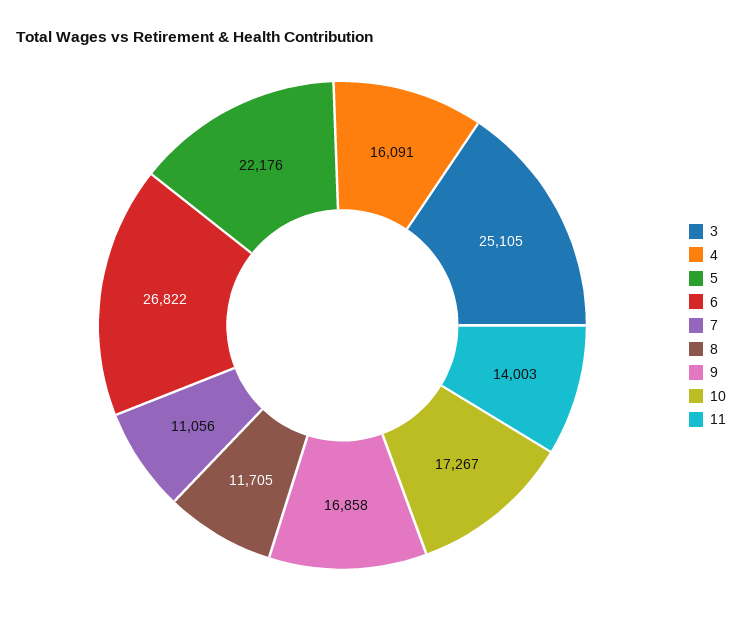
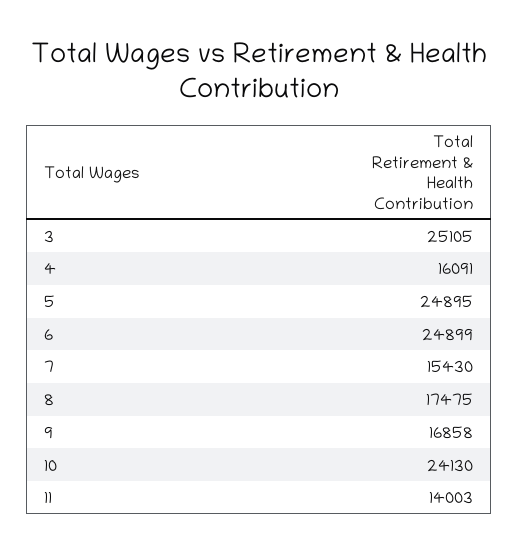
  {
    "3": 25105,
    "4": 16091,
-   "5": 22176,
+   "5": 24895,
-   "6": 26822,
+   "6": 24899,
-   "7": 11056,
+   "7": 15430,
-   "8": 11705,
+   "8": 17475,
    "9": 16858,
-   "10": 17267,
+   "10": 24130,
    "11": 14003
  }

